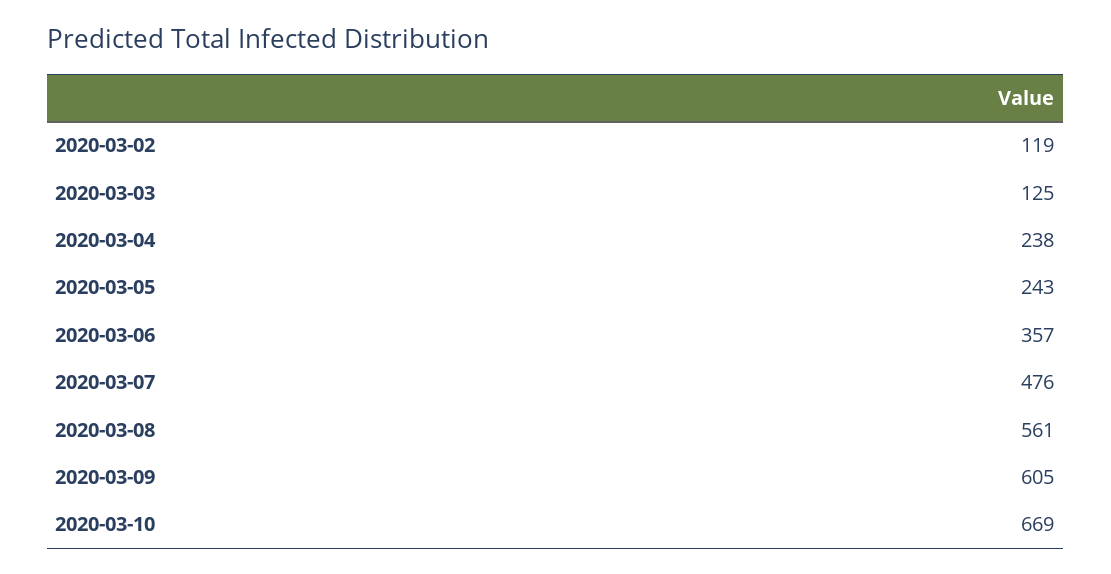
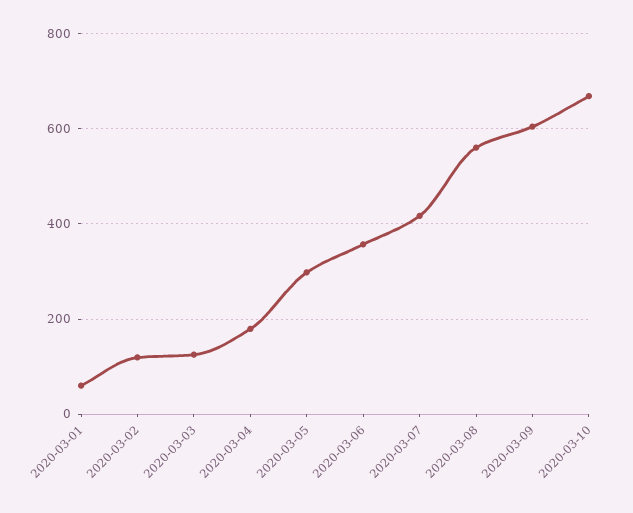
  {
    "2020-03-02": 119,
    "2020-03-03": 125,
-   "2020-03-04": 238,
+   "2020-03-04": 180,
-   "2020-03-05": 243,
+   "2020-03-05": 300,
    "2020-03-06": 357,
-   "2020-03-07": 476,
+   "2020-03-07": 420,
    "2020-03-08": 561,
    "2020-03-09": 605,
-   "2020-03-10": 669
+   "2020-03-10": 669,
+   "2020-03-01": 60
  }

